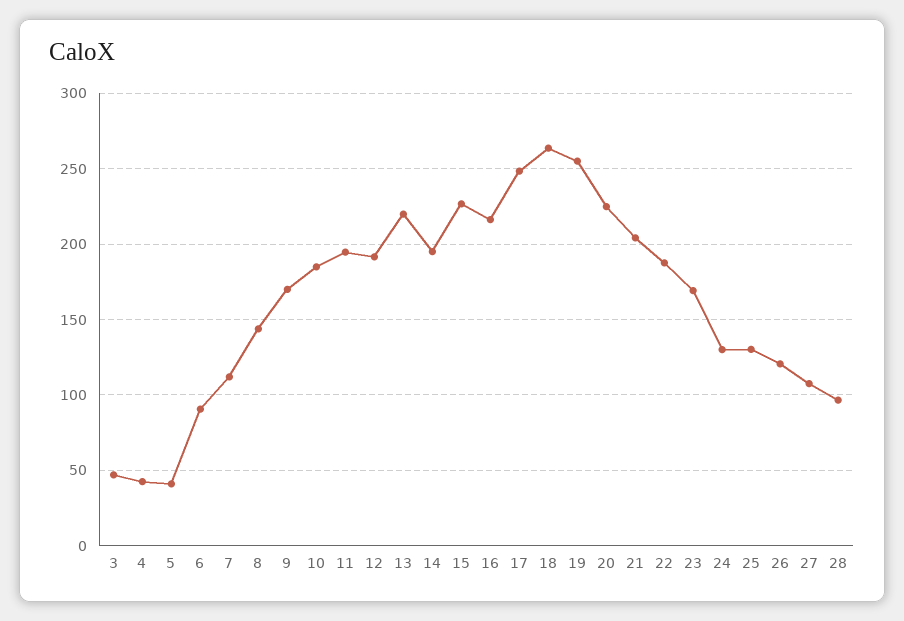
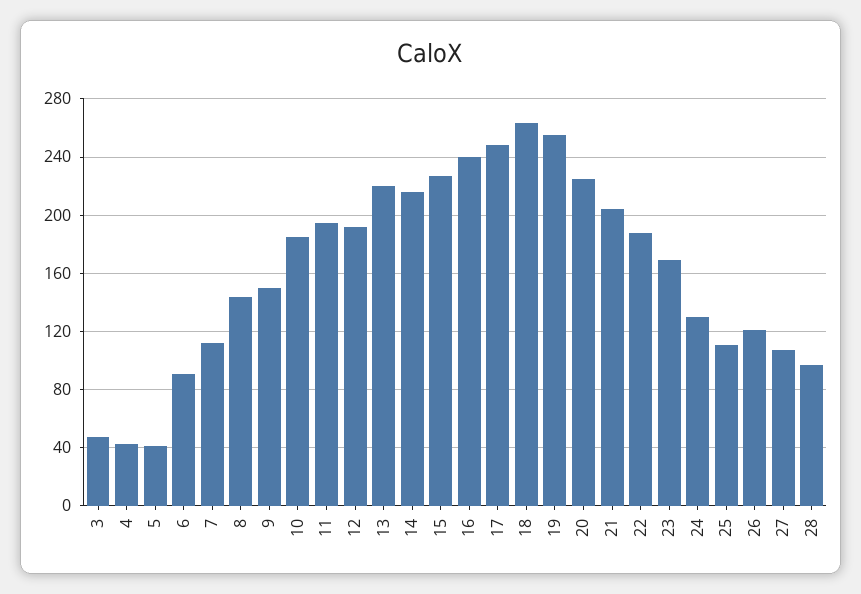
  {
    "3": 45,
    "4": 40,
    "5": 40,
    "6": 90,
    "7": 110,
    "8": 145,
-   "9": 170,
+   "9": 150,
    "10": 185,
    "11": 195,
    "12": 190,
    "13": 220,
-   "14": 195,
+   "14": 215,
    "15": 225,
-   "16": 215,
+   "16": 240,
    "17": 250,
    "18": 265,
    "19": 255,
    "20": 225,
    "21": 205,
    "22": 190,
    "23": 170,
    "24": 130,
-   "25": 130,
+   "25": 110,
    "26": 120,
    "27": 105,
    "28": 95
  }

